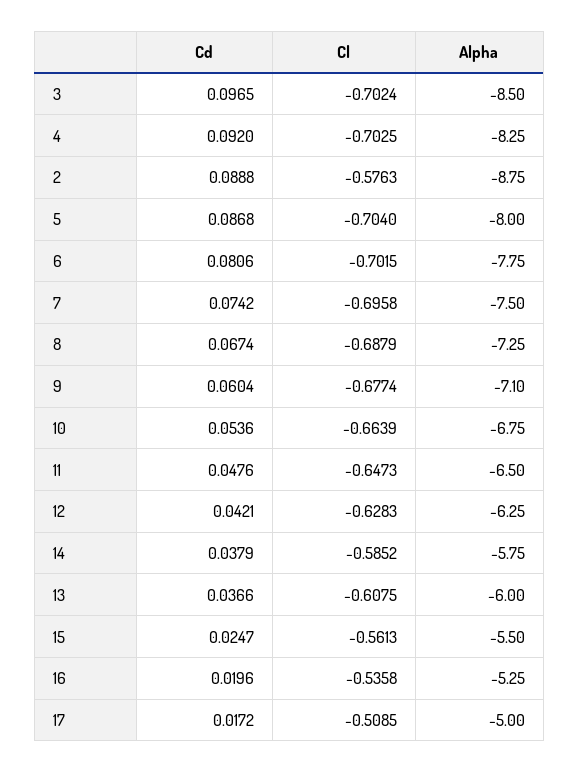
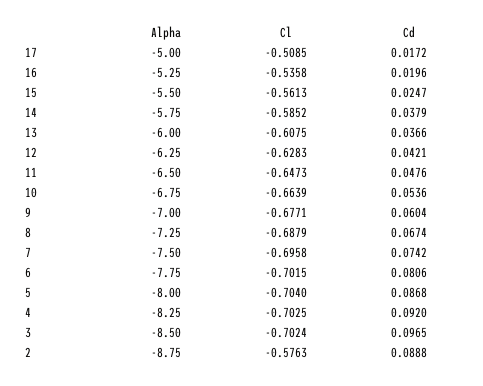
  {
    "Cd": {
      "3": 0.0965,
      "4": 0.092,
      "2": 0.0888,
      "5": 0.0868,
      "6": 0.0806,
      "7": 0.0742,
      "8": 0.0674,
      "9": 0.0604,
      "10": 0.0536,
      "11": 0.0476,
      "12": 0.0421,
      "14": 0.0379,
      "13": 0.0366,
      "15": 0.0247,
      "16": 0.0196,
      "17": 0.0172
    },
    "Cl": {
      "3": -0.7024,
      "4": -0.7025,
      "2": -0.5763,
      "5": -0.704,
      "6": -0.7015,
      "7": -0.6958,
      "8": -0.6879,
-     "9": -0.6774,
+     "9": -0.6771,
      "10": -0.6639,
      "11": -0.6473,
      "12": -0.6283,
      "14": -0.5852,
      "13": -0.6075,
      "15": -0.5613,
      "16": -0.5358,
      "17": -0.5085
    },
    "Alpha": {
      "3": -8.5,
      "4": -8.25,
      "2": -8.75,
      "5": -8,
      "6": -7.75,
      "7": -7.5,
      "8": -7.25,
-     "9": -7.1,
+     "9": -7,
      "10": -6.75,
      "11": -6.5,
      "12": -6.25,
      "14": -5.75,
      "13": -6,
      "15": -5.5,
      "16": -5.25,
      "17": -5
    }
  }

